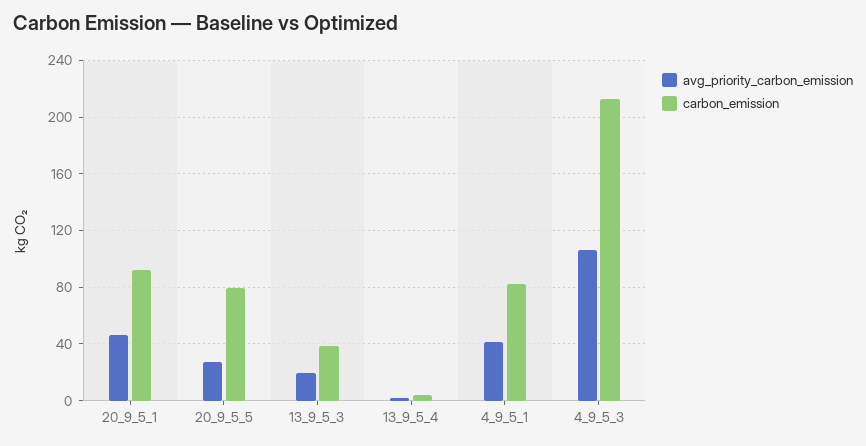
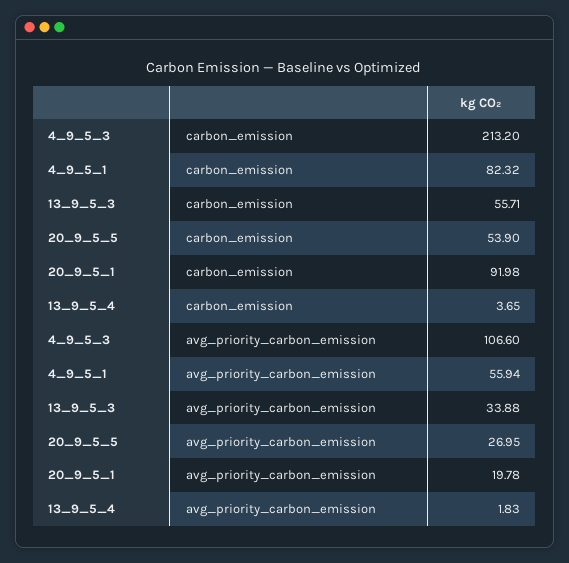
  {
    "avg_priority_carbon_emission": {
-     "20_9_5_1": 45,
+     "20_9_5_1": 19.78,
      "20_9_5_5": 26.95,
-     "13_9_5_3": 20,
+     "13_9_5_3": 33.88,
      "13_9_5_4": 1.83,
-     "4_9_5_1": 40,
+     "4_9_5_1": 55.94,
      "4_9_5_3": 106.6
    },
    "carbon_emission": {
      "20_9_5_1": 91.98,
-     "20_9_5_5": 80,
+     "20_9_5_5": 53.9,
-     "13_9_5_3": 40,
+     "13_9_5_3": 55.71,
      "13_9_5_4": 3.65,
      "4_9_5_1": 82.32,
      "4_9_5_3": 213.2
    }
  }

